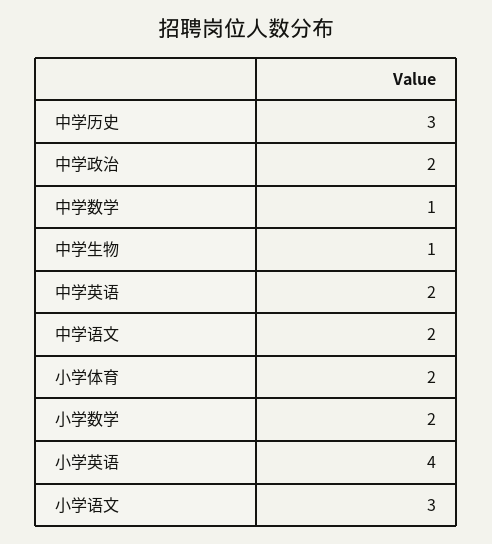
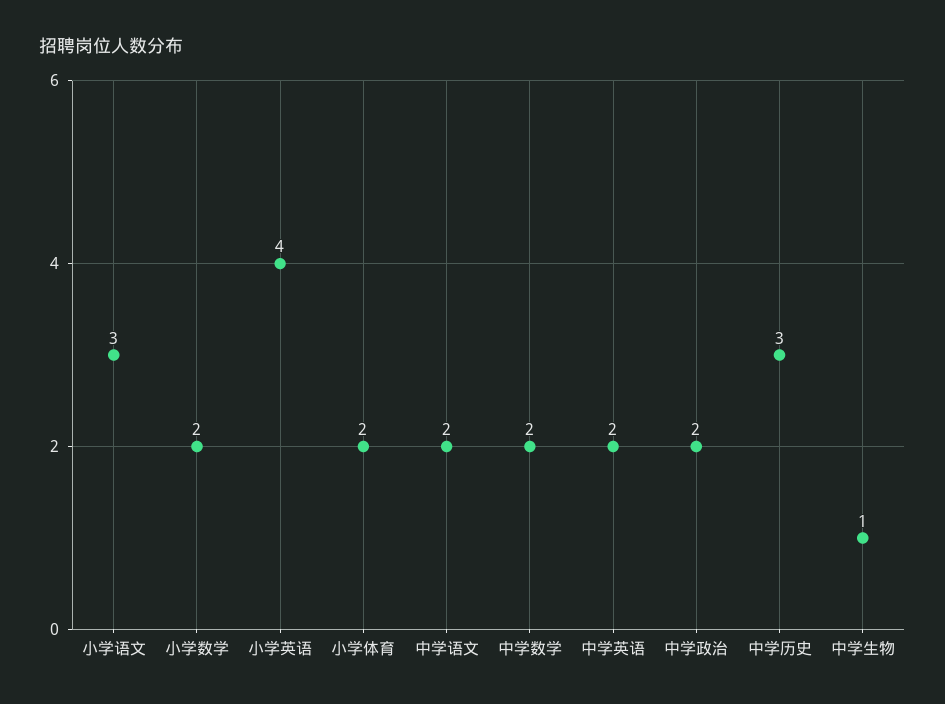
  {
    "中学历史": 3,
    "中学政治": 2,
-   "中学数学": 1,
+   "中学数学": 2,
    "中学生物": 1,
    "中学英语": 2,
    "中学语文": 2,
    "小学体育": 2,
    "小学数学": 2,
    "小学英语": 4,
    "小学语文": 3
  }

